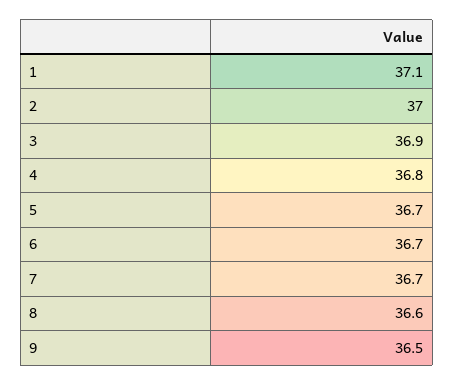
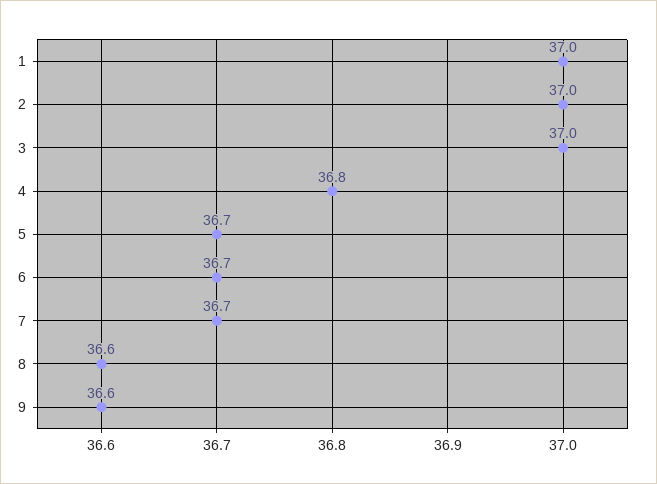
  {
-   "1": 37.1,
+   "1": 37,
    "2": 37,
-   "3": 36.9,
+   "3": 37,
    "4": 36.8,
    "5": 36.7,
    "6": 36.7,
    "7": 36.7,
    "8": 36.6,
-   "9": 36.5
+   "9": 36.6
  }

